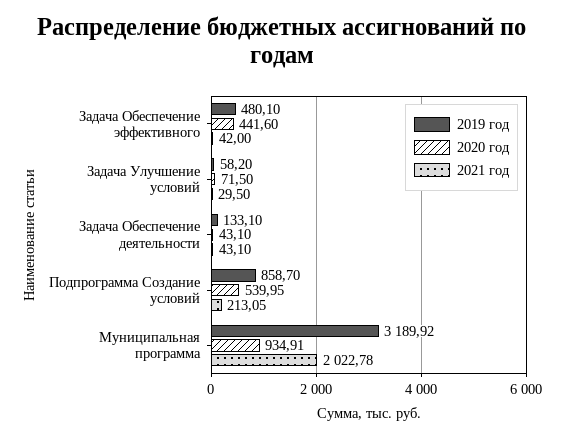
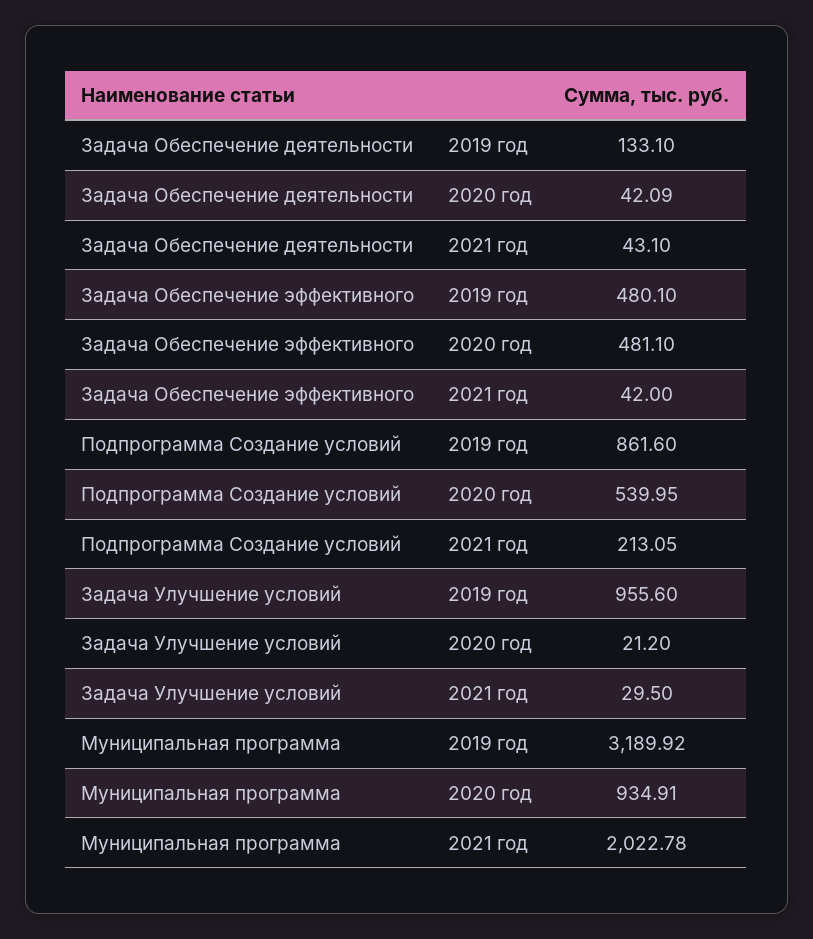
  {
    "2019 год": {
      "Задача Обеспечение эффективного": 480.1,
-     "Задача Улучшение условий": 58.2,
+     "Задача Улучшение условий": 955.6,
      "Задача Обеспечение деятельности": 133.1,
-     "Подпрограмма Создание условий": 858.7,
+     "Подпрограмма Создание условий": 861.6,
      "Муниципальная программа": 3189.92
    },
    "2020 год": {
-     "Задача Обеспечение эффективного": 441.6,
+     "Задача Обеспечение эффективного": 481.1,
-     "Задача Улучшение условий": 71.5,
+     "Задача Улучшение условий": 21.2,
-     "Задача Обеспечение деятельности": 43.1,
+     "Задача Обеспечение деятельности": 42.09,
      "Подпрограмма Создание условий": 539.95,
      "Муниципальная программа": 934.91
    },
    "2021 год": {
      "Задача Обеспечение эффективного": 42,
      "Задача Улучшение условий": 29.5,
      "Задача Обеспечение деятельности": 43.1,
      "Подпрограмма Создание условий": 213.05,
      "Муниципальная программа": 2022.78
    }
  }

